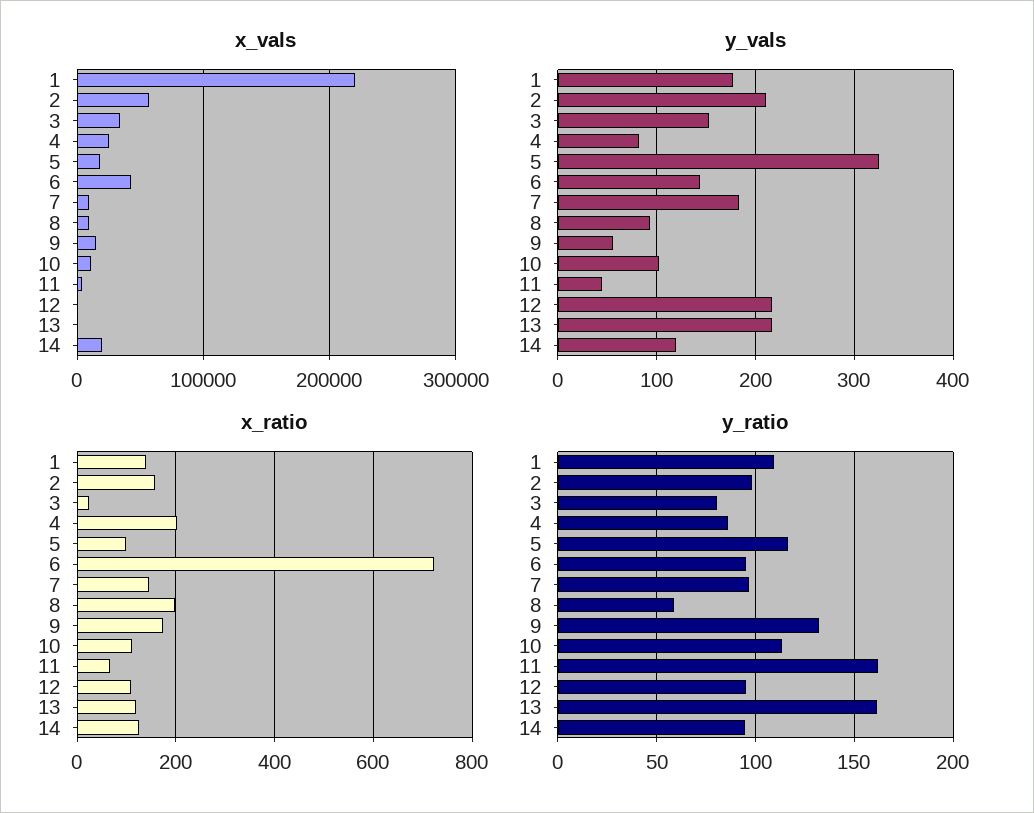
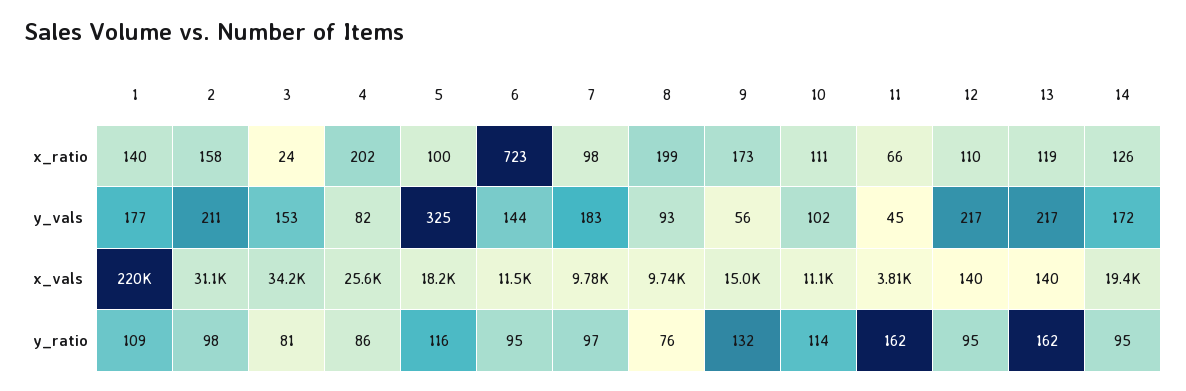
  {
    "x_vals": {
      "1": 220000,
-     "2": 60000,
+     "2": 31100,
      "3": 34200,
      "4": 25600,
      "5": 18200,
-     "6": 40000,
+     "6": 11500,
      "7": 9780,
      "8": 9740,
      "9": 15000,
      "10": 11100,
      "11": 3810,
      "12": 140,
      "13": 140,
      "14": 19400
    },
    "y_vals": {
      "1": 177,
      "2": 211,
      "3": 153,
      "4": 82,
      "5": 325,
      "6": 144,
      "7": 183,
      "8": 93,
      "9": 56,
      "10": 102,
      "11": 45,
      "12": 217,
      "13": 217,
-     "14": 120
+     "14": 172
    },
    "x_ratio": {
      "1": 140,
      "2": 158,
      "3": 24,
      "4": 202,
      "5": 100,
      "6": 723,
-     "7": 140,
+     "7": 98,
      "8": 199,
      "9": 173,
      "10": 111,
      "11": 66,
      "12": 110,
      "13": 119,
      "14": 126
    },
    "y_ratio": {
      "1": 109,
      "2": 98,
      "3": 81,
      "4": 86,
      "5": 116,
      "6": 95,
      "7": 97,
-     "8": 60,
+     "8": 76,
      "9": 132,
      "10": 114,
      "11": 162,
      "12": 95,
      "13": 162,
      "14": 95
    }
  }

